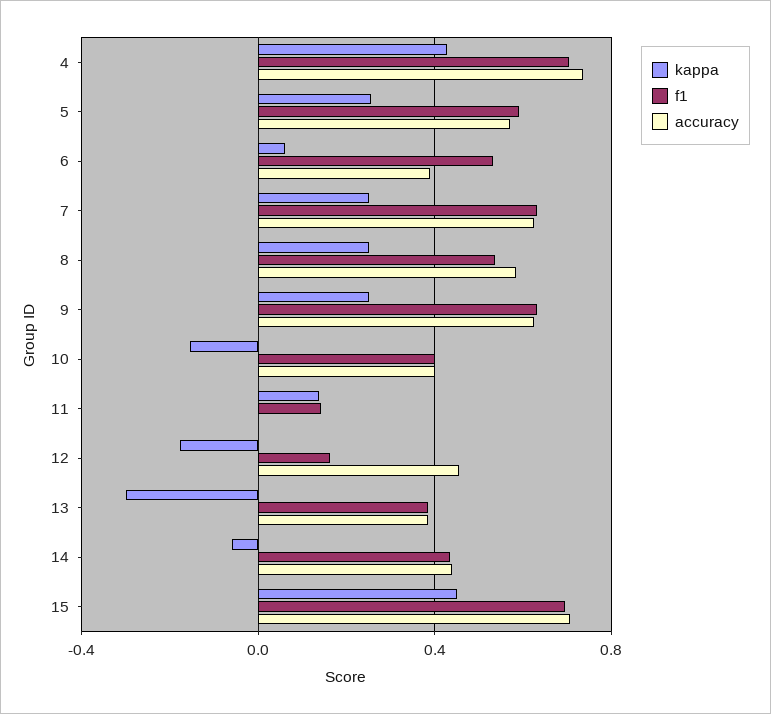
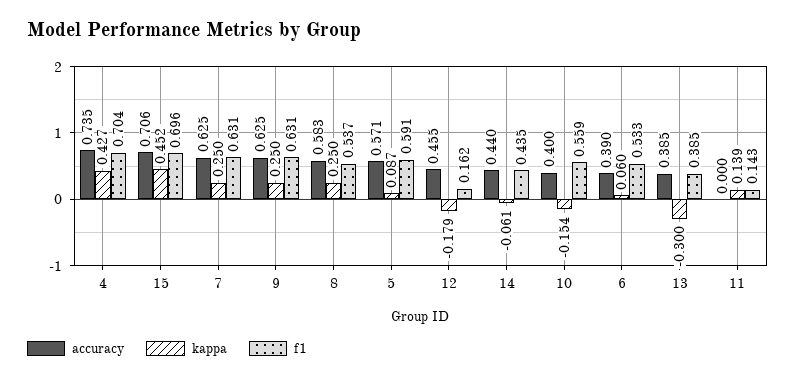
  {
    "kappa": {
      "4": 0.427,
-     "5": 0.25,
+     "5": 0.087,
      "6": 0.06,
      "7": 0.25,
      "8": 0.25,
      "9": 0.25,
      "10": -0.154,
      "11": 0.139,
      "12": -0.179,
      "13": -0.3,
      "14": -0.061,
      "15": 0.452
    },
    "f1": {
      "4": 0.704,
      "5": 0.591,
      "6": 0.533,
      "7": 0.631,
      "8": 0.537,
      "9": 0.631,
-     "10": 0.4,
+     "10": 0.559,
      "11": 0.143,
      "12": 0.162,
      "13": 0.385,
      "14": 0.435,
      "15": 0.696
    },
    "accuracy": {
      "4": 0.735,
      "5": 0.571,
      "6": 0.39,
      "7": 0.625,
      "8": 0.583,
      "9": 0.625,
      "10": 0.4,
      "11": 0,
      "12": 0.455,
      "13": 0.385,
      "14": 0.44,
      "15": 0.706
    }
  }

